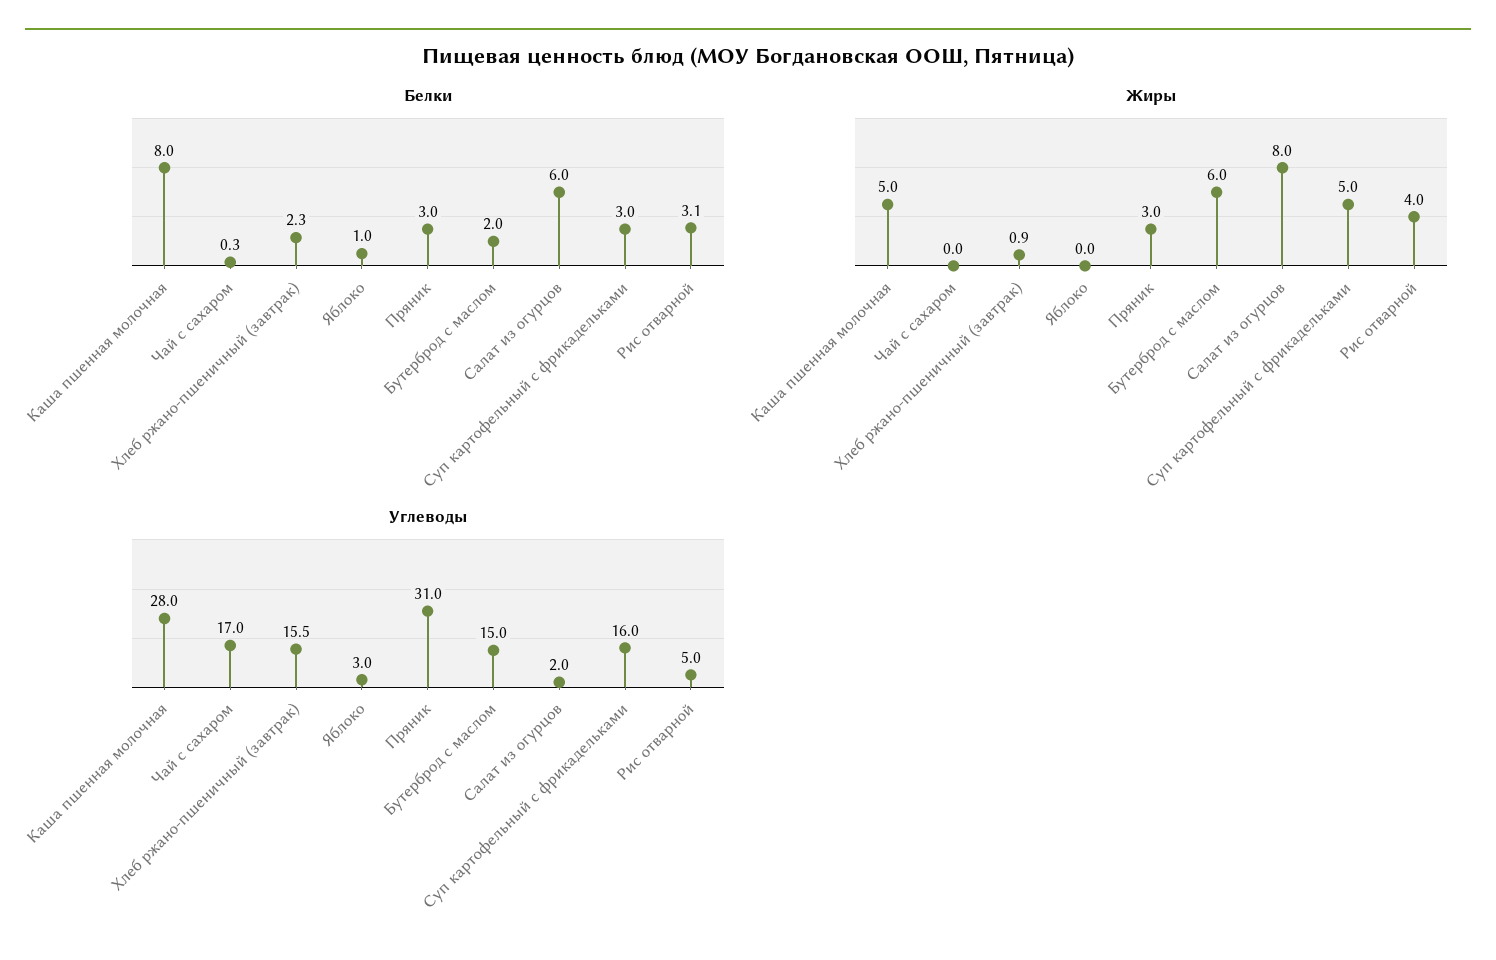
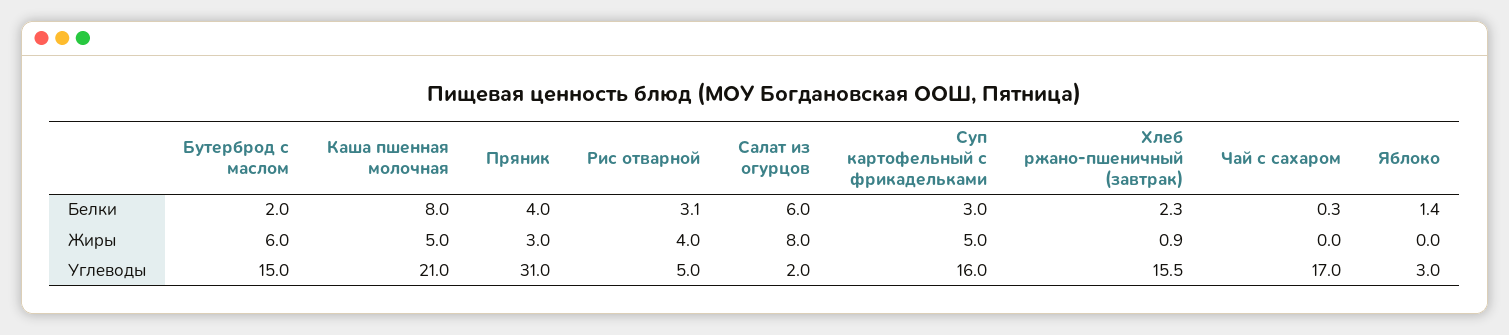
  {
    "Белки": {
      "Каша пшенная молочная": 8,
      "Чай с сахаром": 0.3,
      "Хлеб ржано-пшеничный (завтрак)": 2.3,
-     "Яблоко": 1,
+     "Яблоко": 1.4,
-     "Пряник": 3,
+     "Пряник": 4,
      "Бутерброд с маслом": 2,
      "Салат из огурцов": 6,
      "Суп картофельный с фрикадельками": 3,
      "Рис отварной": 3.1
    },
    "Жиры": {
      "Каша пшенная молочная": 5,
      "Чай с сахаром": 0,
      "Хлеб ржано-пшеничный (завтрак)": 0.9,
      "Яблоко": 0,
      "Пряник": 3,
      "Бутерброд с маслом": 6,
      "Салат из огурцов": 8,
      "Суп картофельный с фрикадельками": 5,
      "Рис отварной": 4
    },
    "Углеводы": {
-     "Каша пшенная молочная": 28,
+     "Каша пшенная молочная": 21,
      "Чай с сахаром": 17,
      "Хлеб ржано-пшеничный (завтрак)": 15.5,
      "Яблоко": 3,
      "Пряник": 31,
      "Бутерброд с маслом": 15,
      "Салат из огурцов": 2,
      "Суп картофельный с фрикадельками": 16,
      "Рис отварной": 5
    }
  }

